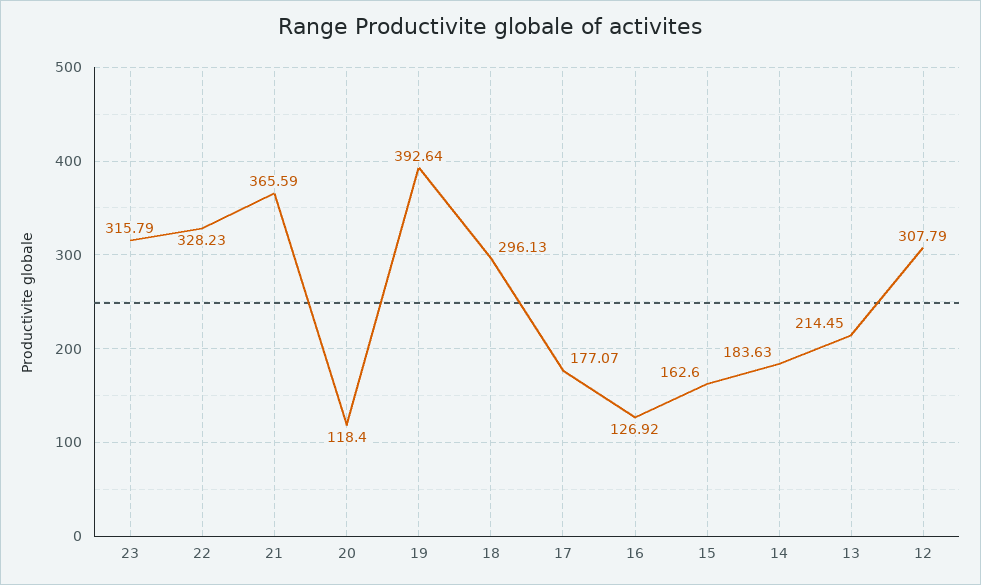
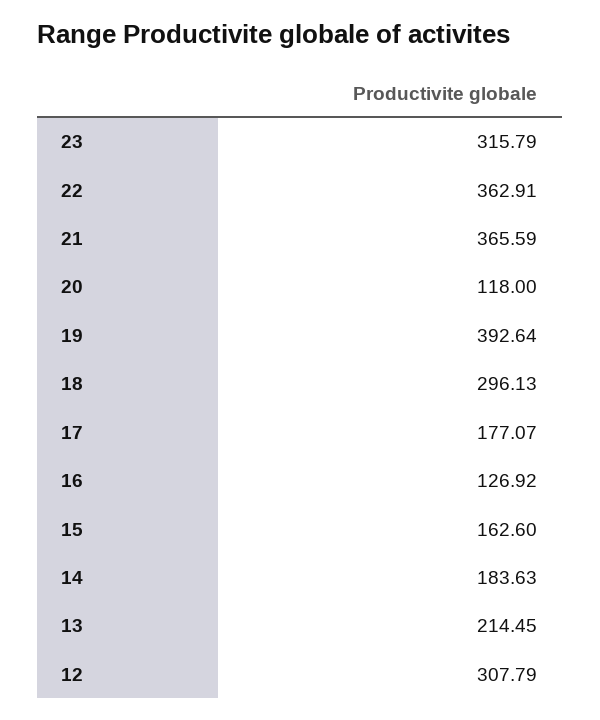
  {
    "23": 315.79,
-   "22": 328.23,
+   "22": 362.91,
    "21": 365.59,
-   "20": 118.4,
+   "20": 118,
    "19": 392.64,
    "18": 296.13,
    "17": 177.07,
    "16": 126.92,
    "15": 162.6,
    "14": 183.63,
    "13": 214.45,
    "12": 307.79
  }

